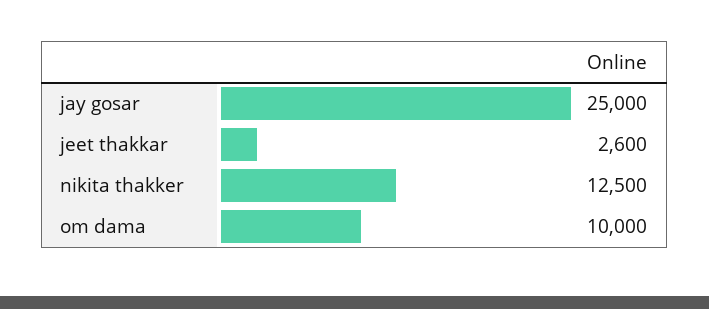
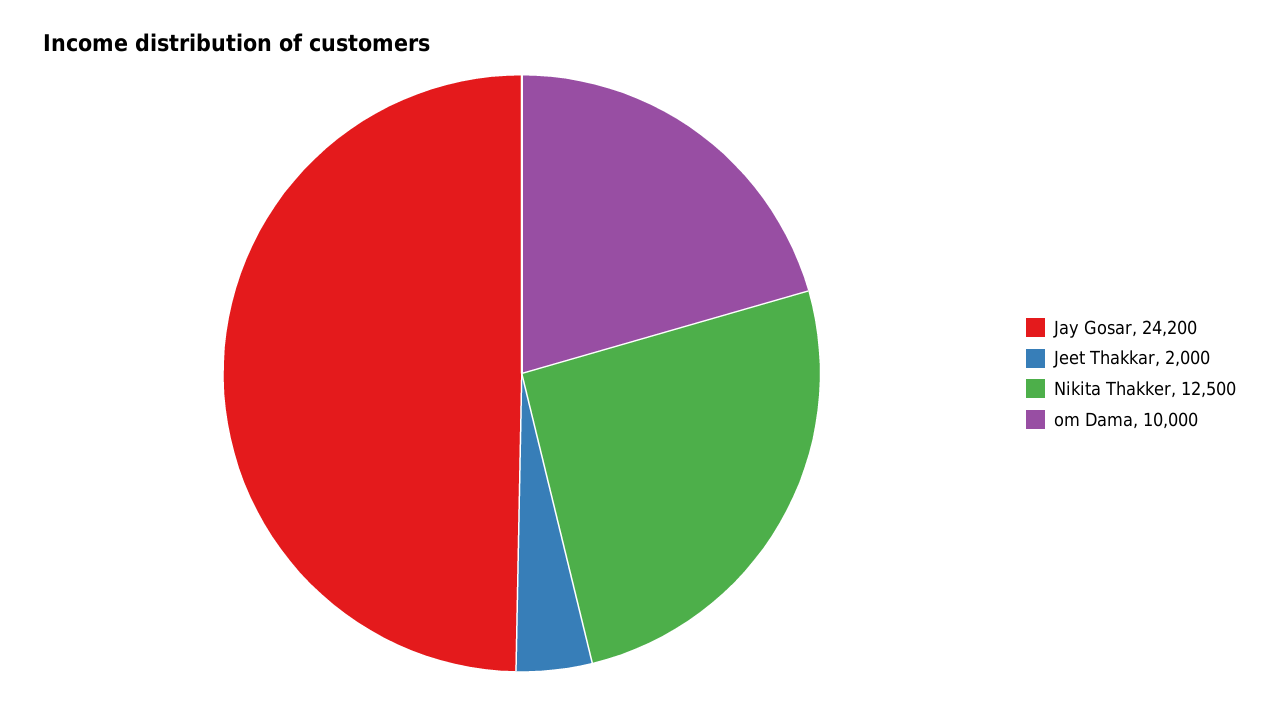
  {
-   "jay gosar": 25000,
+   "jay gosar": 24200,
-   "jeet thakkar": 2600,
+   "jeet thakkar": 2000,
    "nikita thakker": 12500,
    "om dama": 10000
  }

